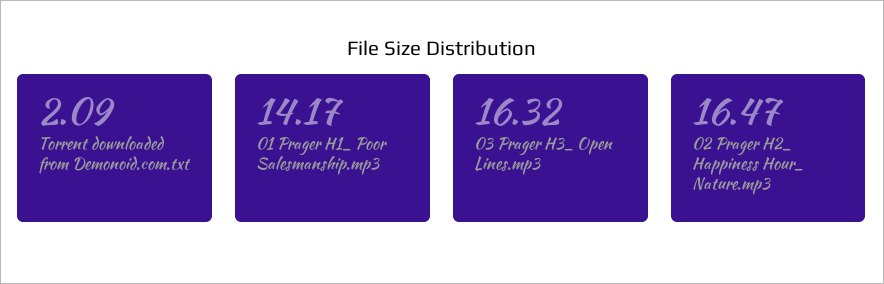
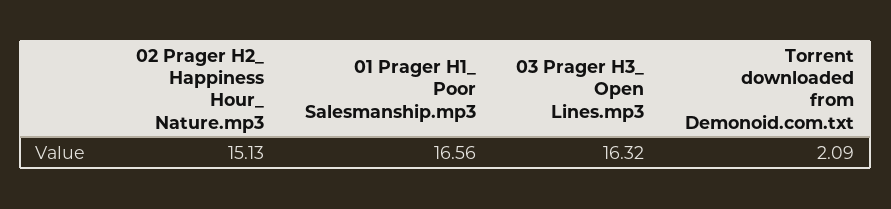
  {
    "Torrent downloaded from Demonoid.com.txt": 2.09,
-   "01 Prager H1_ Poor Salesmanship.mp3": 14.17,
+   "01 Prager H1_ Poor Salesmanship.mp3": 16.56,
    "03 Prager H3_ Open Lines.mp3": 16.32,
-   "02 Prager H2_ Happiness Hour_ Nature.mp3": 16.47
+   "02 Prager H2_ Happiness Hour_ Nature.mp3": 15.13
  }

